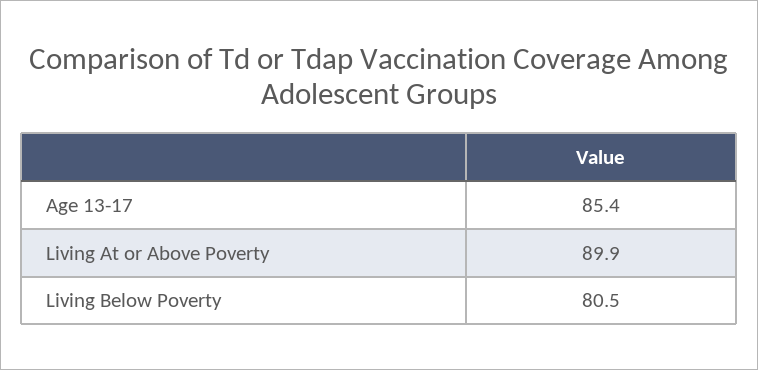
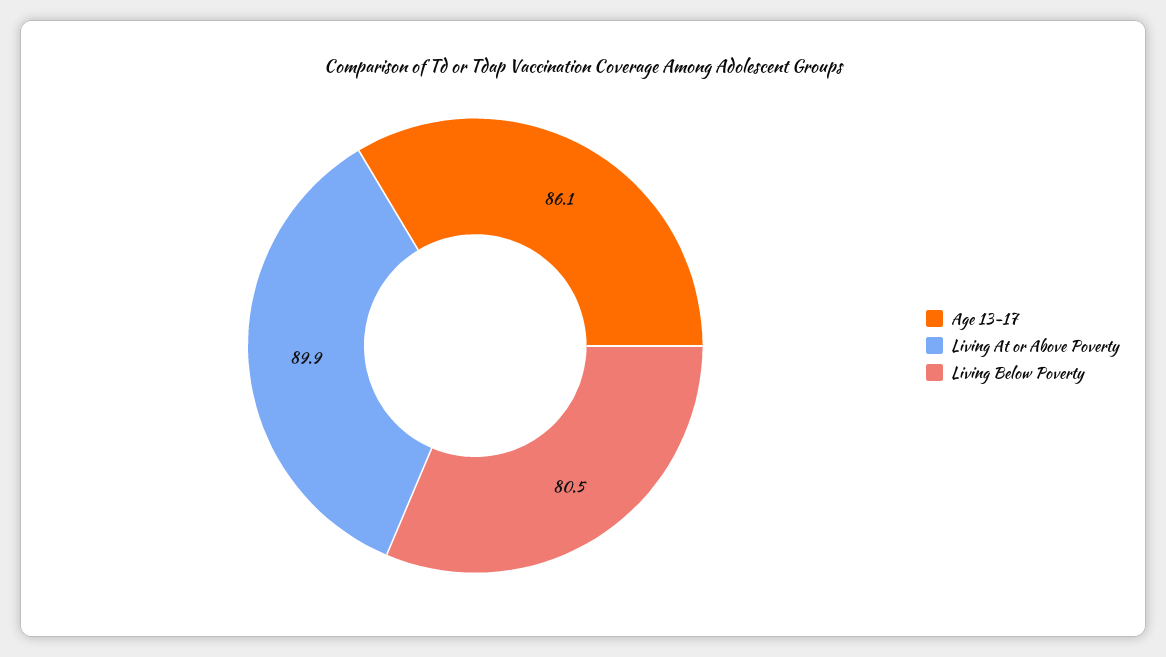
  {
-   "Age 13-17": 85.4,
+   "Age 13-17": 86.1,
    "Living At or Above Poverty": 89.9,
    "Living Below Poverty": 80.5
  }

